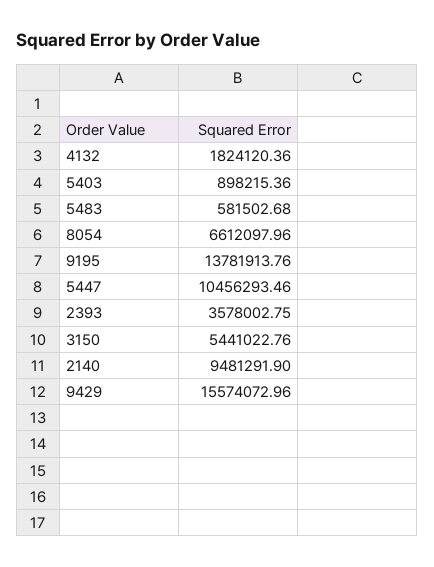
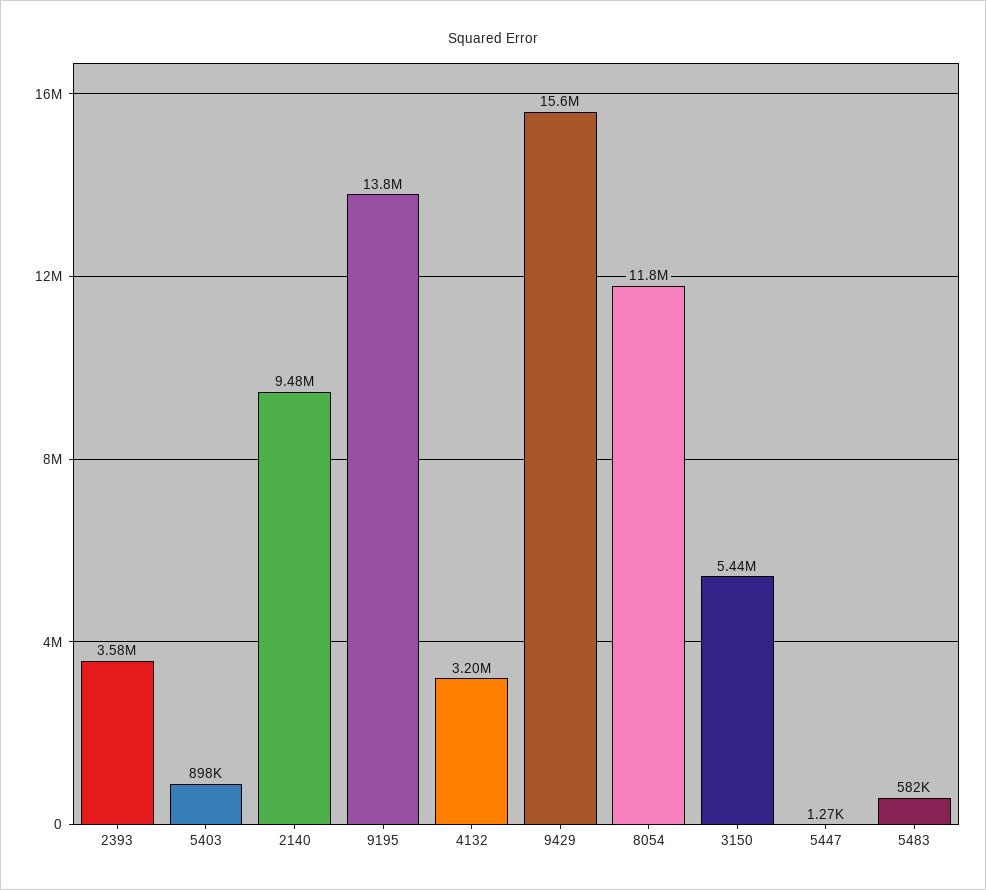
  {
-   "4132": 1824120.36,
+   "4132": 3200000,
    "5403": 898215.36,
    "5483": 581502.68,
-   "8054": 6612097.96,
+   "8054": 11800000,
    "9195": 13781913.76,
-   "5447": 10456293.46,
+   "5447": 1270,
    "2393": 3578002.75,
    "3150": 5441022.76,
    "2140": 9481291.9,
    "9429": 15574072.96
  }

